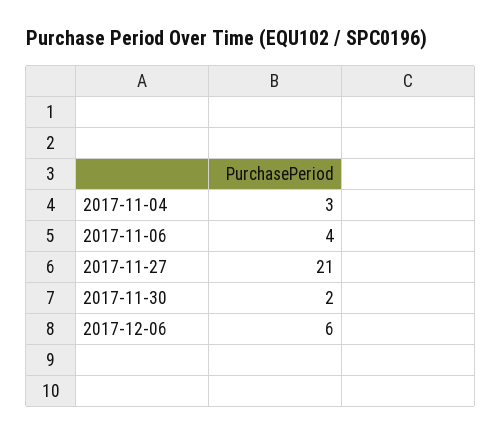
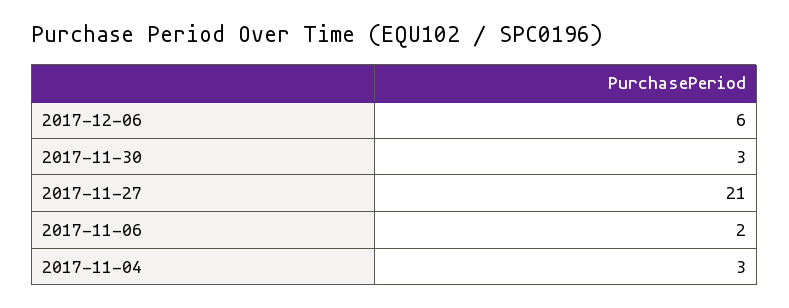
  {
    "2017-11-04": 3,
-   "2017-11-06": 4,
+   "2017-11-06": 2,
    "2017-11-27": 21,
-   "2017-11-30": 2,
+   "2017-11-30": 3,
    "2017-12-06": 6
  }

